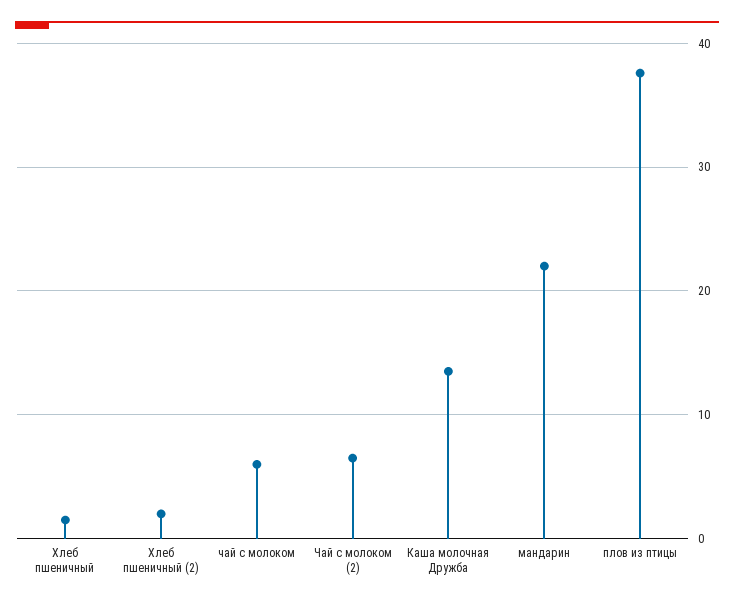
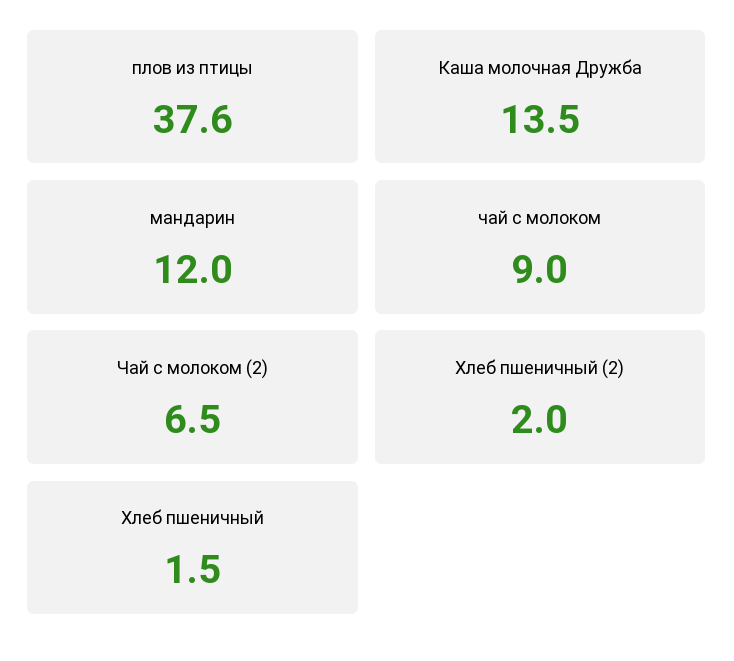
  {
    "Хлеб пшеничный": 1.5,
    "Хлеб пшеничный (2)": 2,
-   "чай с молоком": 6,
+   "чай с молоком": 9,
    "Чай с молоком (2)": 6.5,
    "Каша молочная Дружба": 13.5,
-   "мандарин": 22,
+   "мандарин": 12,
    "плов из птицы": 37.6
  }

